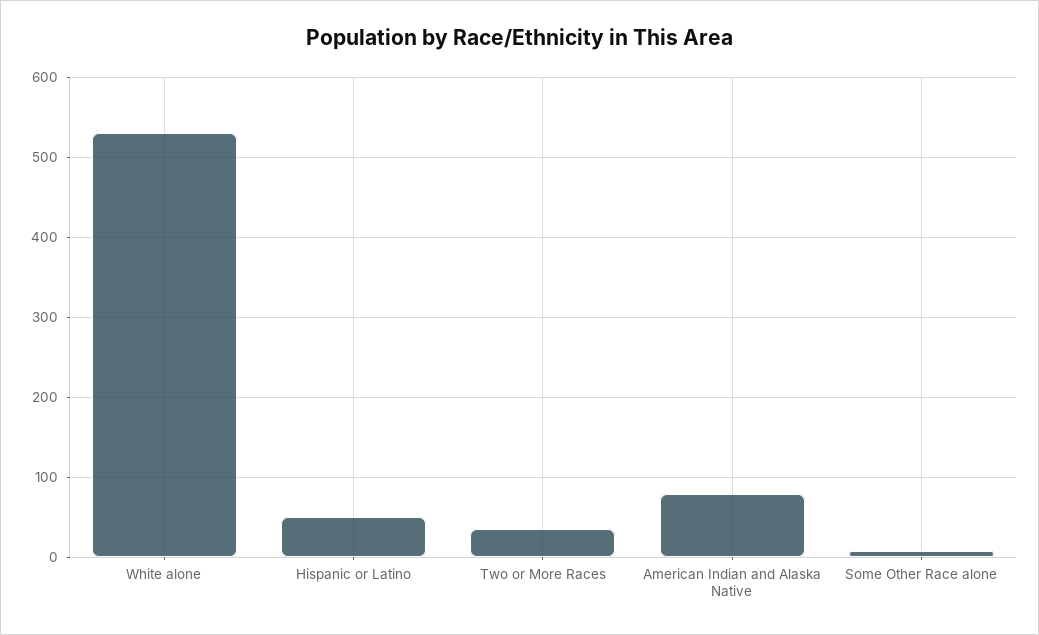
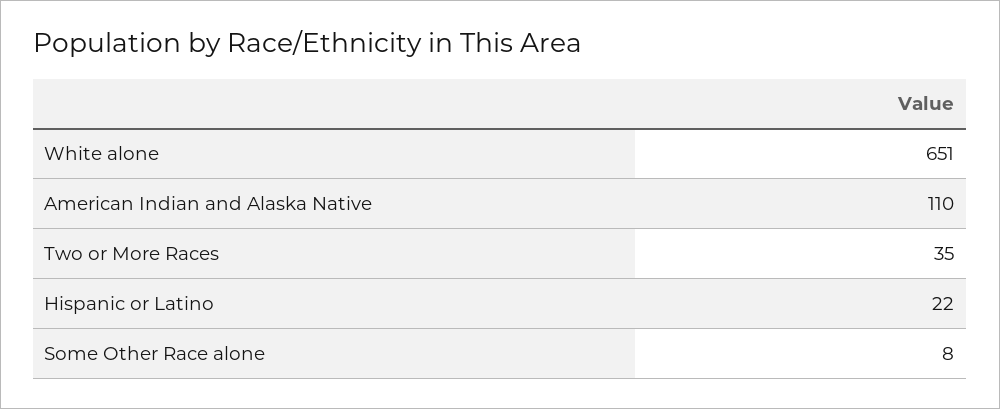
  {
-   "White alone": 530,
+   "White alone": 651,
-   "Hispanic or Latino": 50,
+   "Hispanic or Latino": 22,
    "Two or More Races": 35,
-   "American Indian and Alaska Native": 80,
+   "American Indian and Alaska Native": 110,
    "Some Other Race alone": 8
  }

